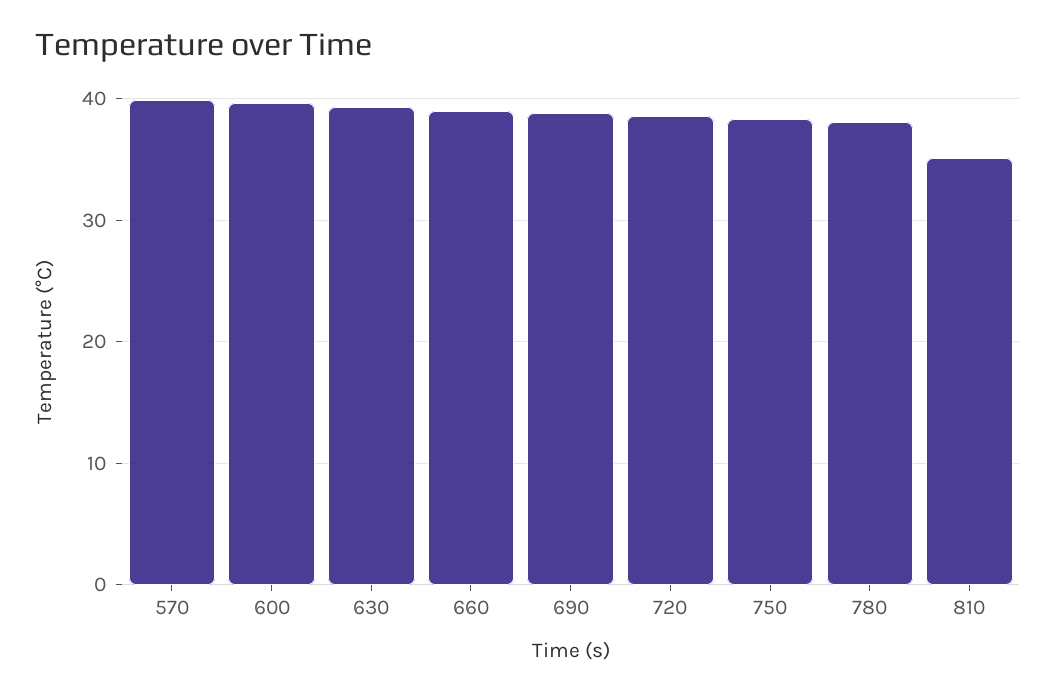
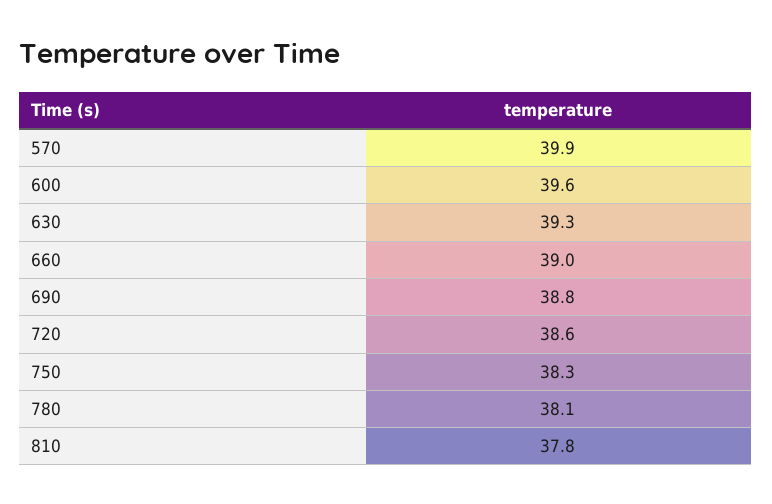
  {
    "570": 39.9,
    "600": 39.6,
    "630": 39.3,
    "660": 39,
    "690": 38.8,
    "720": 38.6,
    "750": 38.3,
    "780": 38.1,
-   "810": 35
+   "810": 37.8
  }

